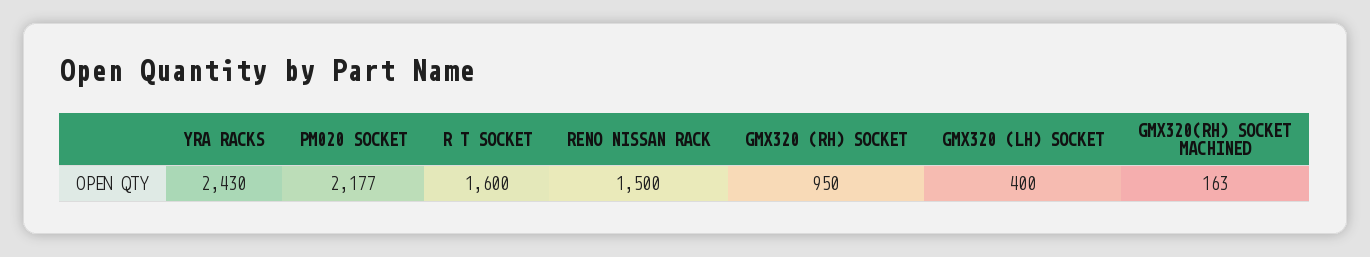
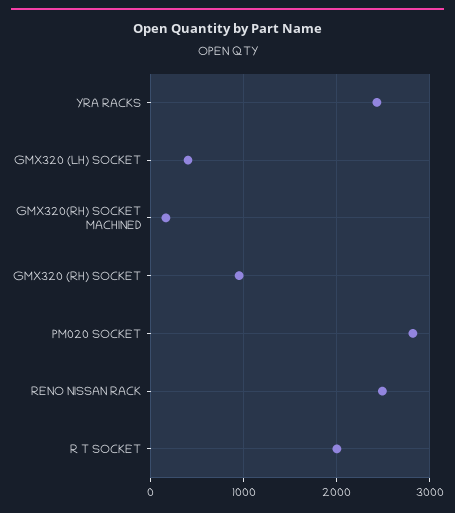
  {
    "YRA RACKS": 2430,
-   "PM020 SOCKET": 2177,
+   "PM020 SOCKET": 2800,
-   "R T SOCKET": 1600,
+   "R T SOCKET": 2000,
-   "RENO NISSAN RACK": 1500,
+   "RENO NISSAN RACK": 2500,
    "GMX320 (RH) SOCKET": 950,
    "GMX320 (LH) SOCKET": 400,
    "GMX320(RH) SOCKET MACHINED": 163
  }

